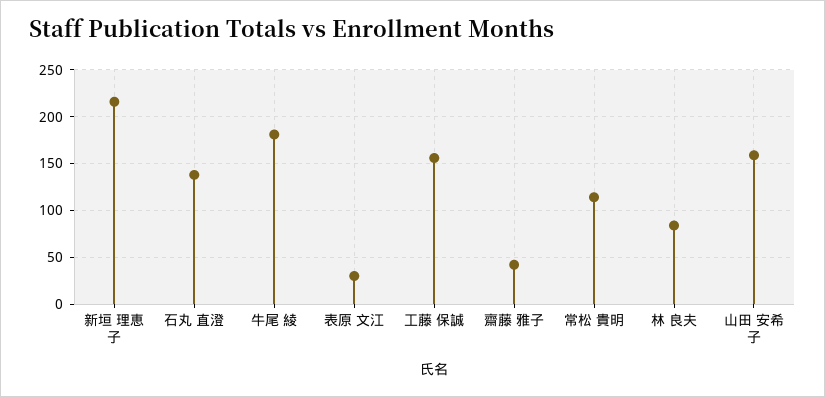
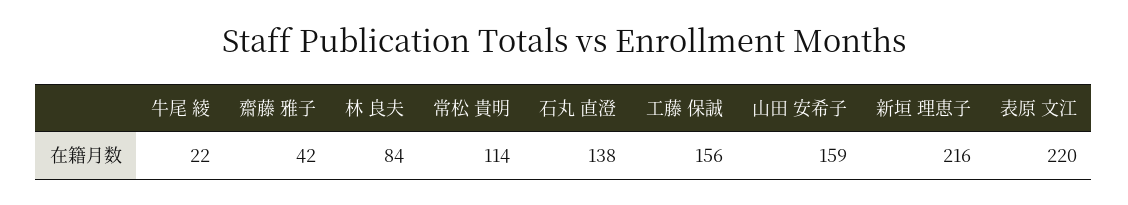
  {
    "新垣 理恵子": 216,
    "石丸 直澄": 138,
-   "牛尾 綾": 180,
+   "牛尾 綾": 22,
-   "表原 文江": 30,
+   "表原 文江": 220,
    "工藤 保誠": 156,
    "齋藤 雅子": 42,
    "常松 貴明": 114,
    "林 良夫": 84,
    "山田 安希子": 159
  }

